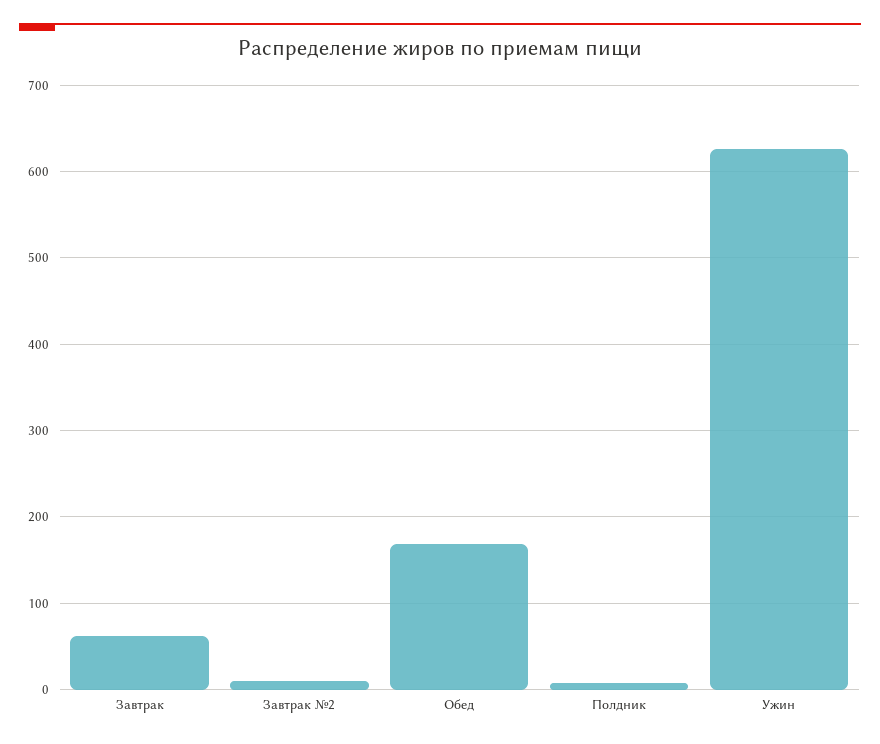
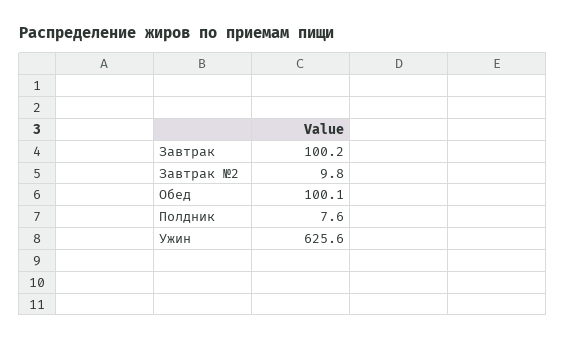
  {
-   "Завтрак": 60,
+   "Завтрак": 100.2,
    "Завтрак №2": 9.8,
-   "Обед": 170,
+   "Обед": 100.1,
    "Полдник": 7.6,
    "Ужин": 625.6
  }

